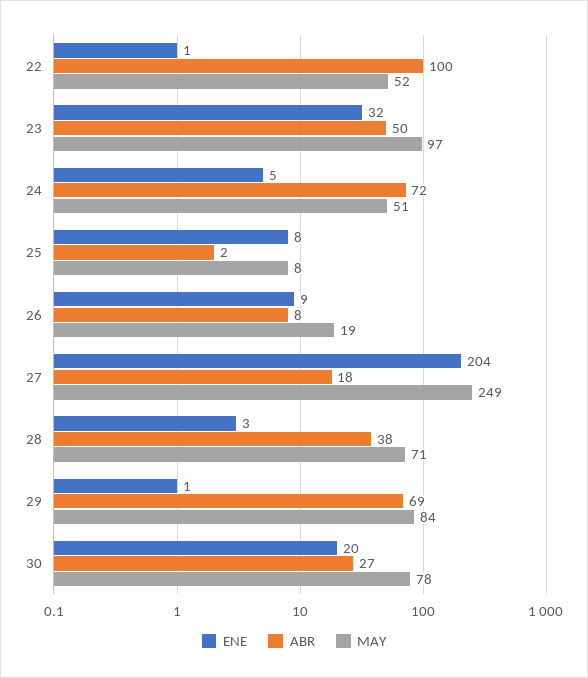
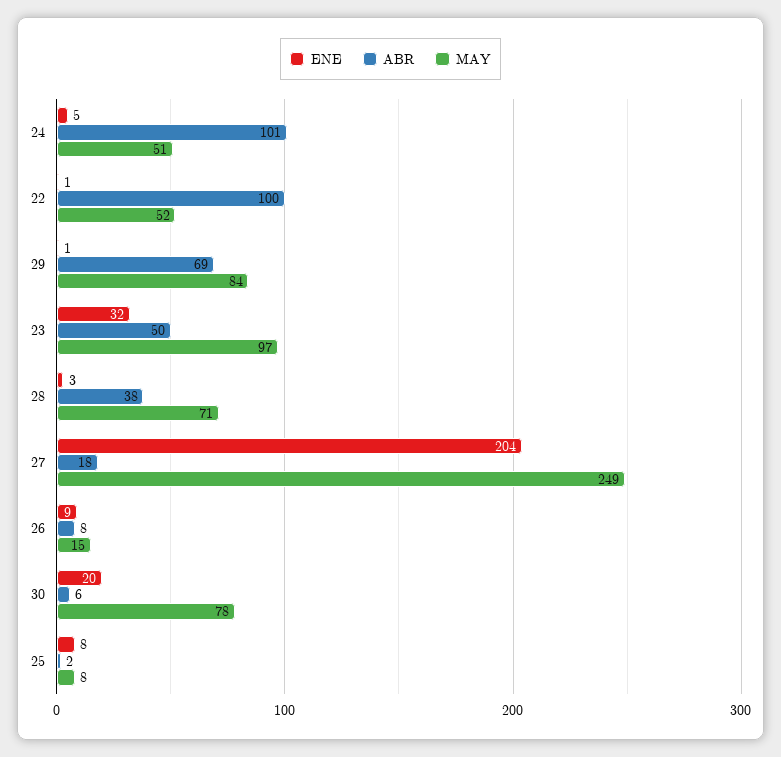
  {
    "ENE": {
      "22": 1,
      "23": 32,
      "24": 5,
      "25": 8,
      "26": 9,
      "27": 204,
      "28": 3,
      "29": 1,
      "30": 20
    },
    "ABR": {
      "22": 100,
      "23": 50,
-     "24": 72,
+     "24": 101,
      "25": 2,
      "26": 8,
      "27": 18,
      "28": 38,
      "29": 69,
-     "30": 27
+     "30": 6
    },
    "MAY": {
      "22": 52,
      "23": 97,
      "24": 51,
      "25": 8,
-     "26": 19,
+     "26": 15,
      "27": 249,
      "28": 71,
      "29": 84,
      "30": 78
    }
  }

